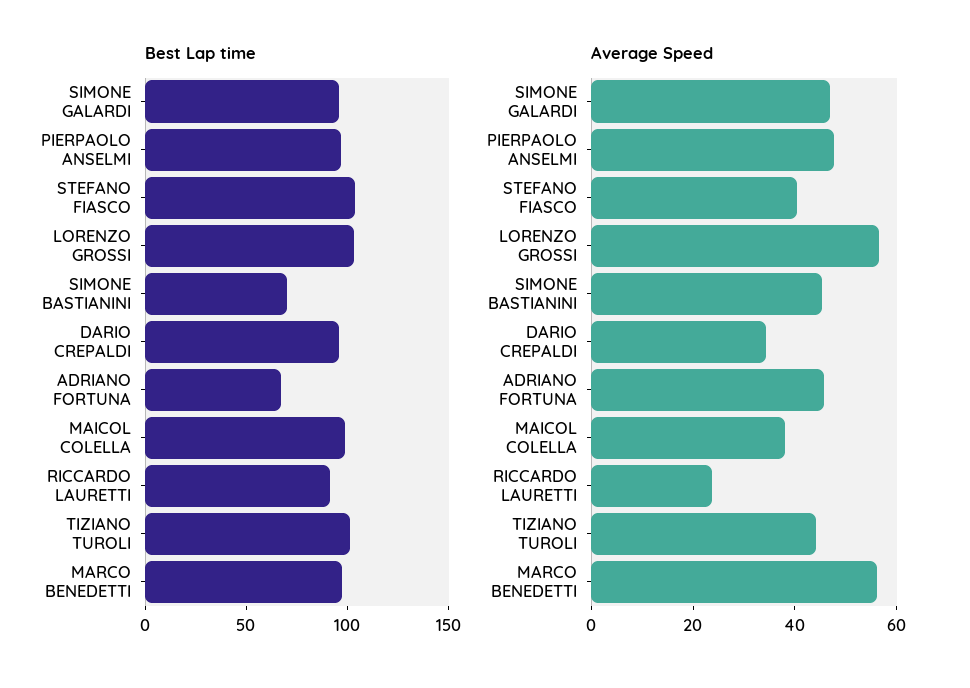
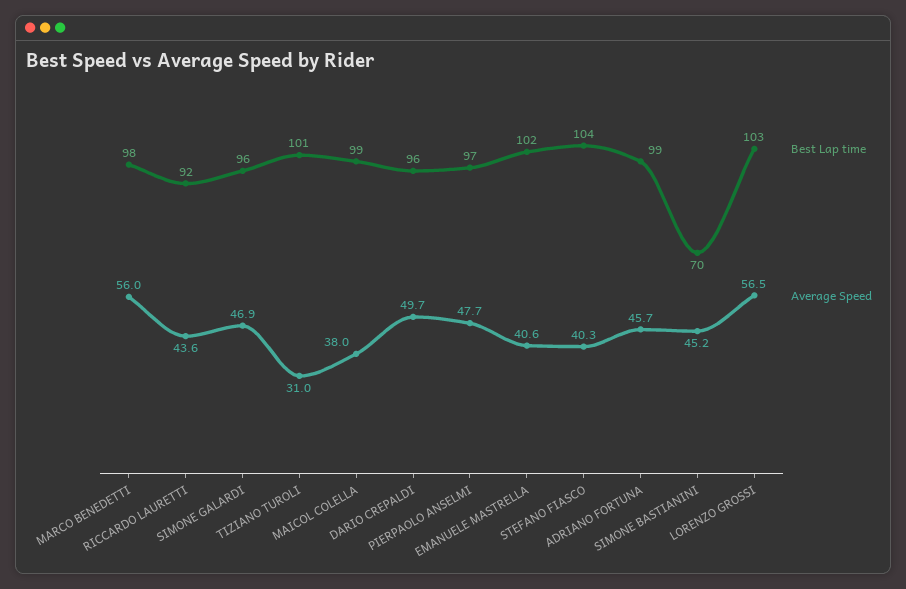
  {
    "Best Lap time": {
      "SIMONE GALARDI": 96,
      "PIERPAOLO ANSELMI": 97,
      "STEFANO FIASCO": 104,
      "LORENZO GROSSI": 103,
      "SIMONE BASTIANINI": 70,
      "DARIO CREPALDI": 96,
-     "ADRIANO FORTUNA": 70,
+     "ADRIANO FORTUNA": 99,
      "MAICOL COLELLA": 99,
      "RICCARDO LAURETTI": 92,
      "TIZIANO TUROLI": 101,
-     "MARCO BENEDETTI": 98
+     "MARCO BENEDETTI": 98,
+     "EMANUELE MASTRELLA": 102
    },
    "Average Speed": {
      "SIMONE GALARDI": 46.9,
      "PIERPAOLO ANSELMI": 47.7,
      "STEFANO FIASCO": 40.3,
      "LORENZO GROSSI": 56.5,
      "SIMONE BASTIANINI": 45.2,
-     "DARIO CREPALDI": 35,
+     "DARIO CREPALDI": 49.7,
      "ADRIANO FORTUNA": 45.7,
      "MAICOL COLELLA": 38,
-     "RICCARDO LAURETTI": 25,
+     "RICCARDO LAURETTI": 43.6,
-     "TIZIANO TUROLI": 45,
+     "TIZIANO TUROLI": 31,
-     "MARCO BENEDETTI": 56
+     "MARCO BENEDETTI": 56,
+     "EMANUELE MASTRELLA": 40.6
    }
  }

